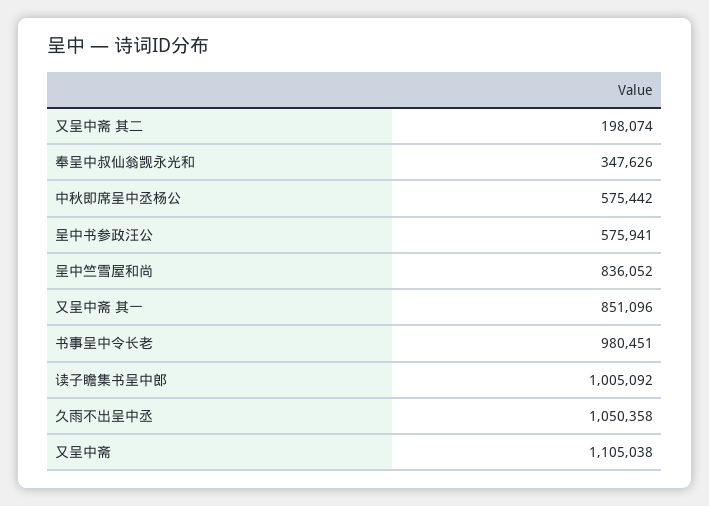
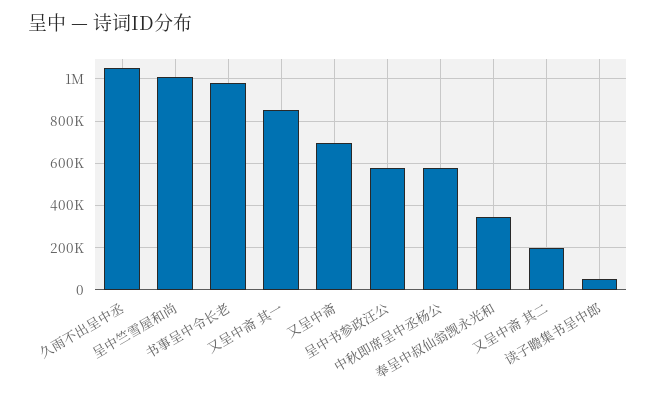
  {
    "又呈中斋 其二": 198074,
    "奉呈中叔仙翁觊永光和": 347626,
    "中秋即席呈中丞杨公": 575442,
    "呈中书参政汪公": 575941,
-   "呈中竺雪屋和尚": 836052,
+   "呈中竺雪屋和尚": 1000000,
    "又呈中斋 其一": 851096,
    "书事呈中令长老": 980451,
-   "读子瞻集书呈中郎": 1005092,
+   "读子瞻集书呈中郎": 50000,
    "久雨不出呈中丞": 1050358,
-   "又呈中斋": 1105038
+   "又呈中斋": 700000
  }

